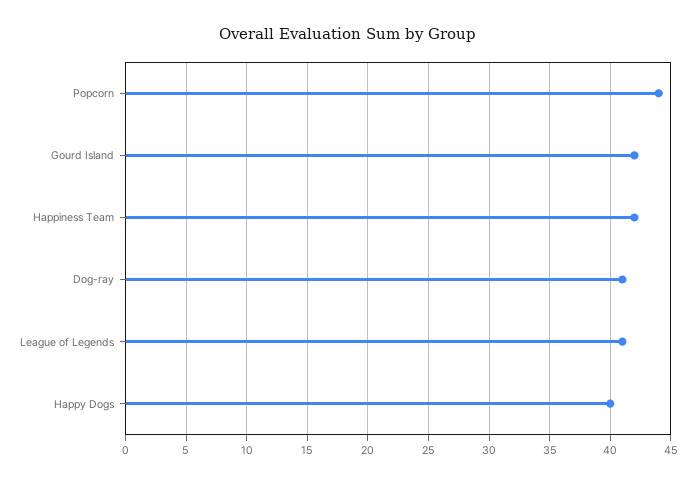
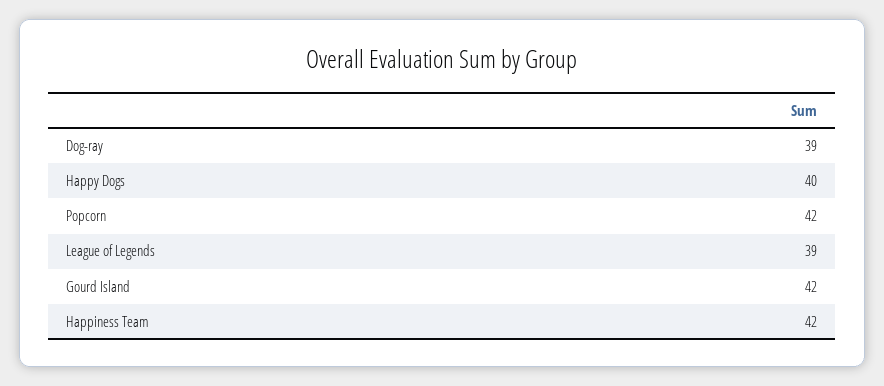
  {
-   "Popcorn": 44,
+   "Popcorn": 42,
    "Gourd Island": 42,
    "Happiness Team": 42,
-   "Dog-ray": 41,
+   "Dog-ray": 39,
-   "League of Legends": 41,
+   "League of Legends": 39,
    "Happy Dogs": 40
  }

